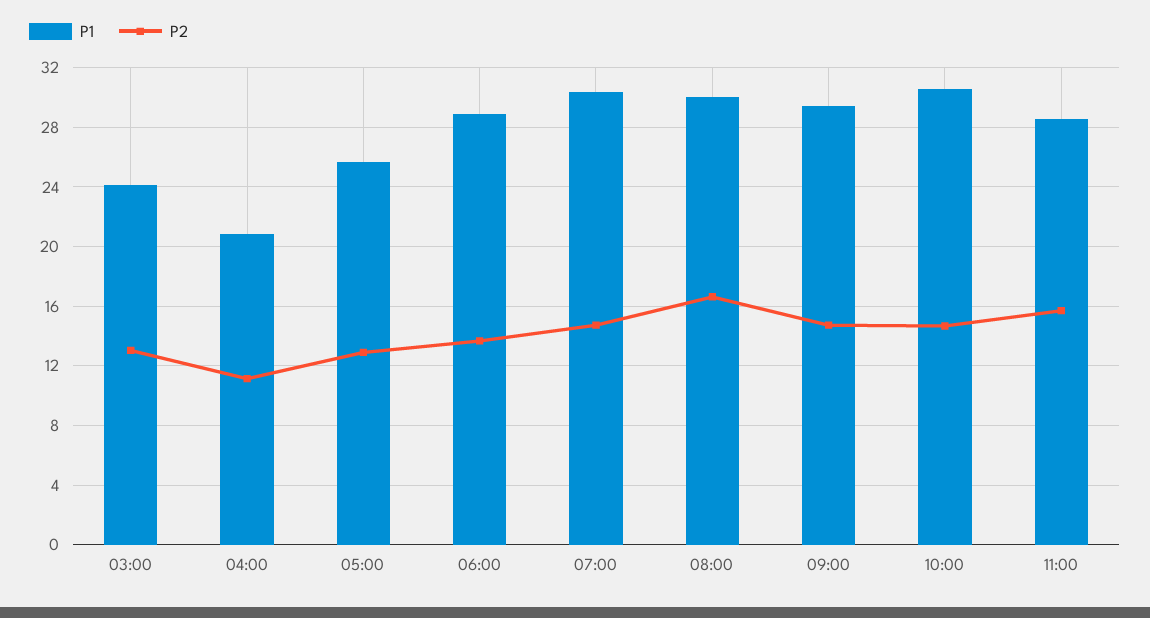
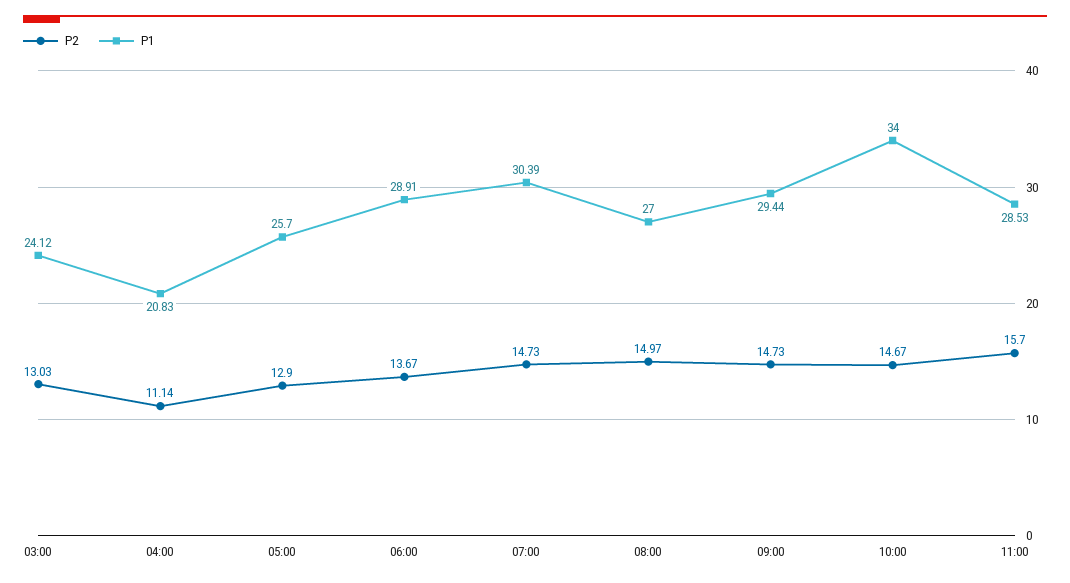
  {
    "P1": {
      "03:00": 24.12,
      "04:00": 20.83,
      "05:00": 25.7,
      "06:00": 28.91,
      "07:00": 30.39,
-     "08:00": 30,
+     "08:00": 27,
      "09:00": 29.44,
-     "10:00": 30.5,
+     "10:00": 34,
      "11:00": 28.53
    },
    "P2": {
      "03:00": 13.03,
      "04:00": 11.14,
      "05:00": 12.9,
      "06:00": 13.67,
      "07:00": 14.73,
-     "08:00": 16.5,
+     "08:00": 14.97,
      "09:00": 14.73,
      "10:00": 14.67,
      "11:00": 15.7
    }
  }

